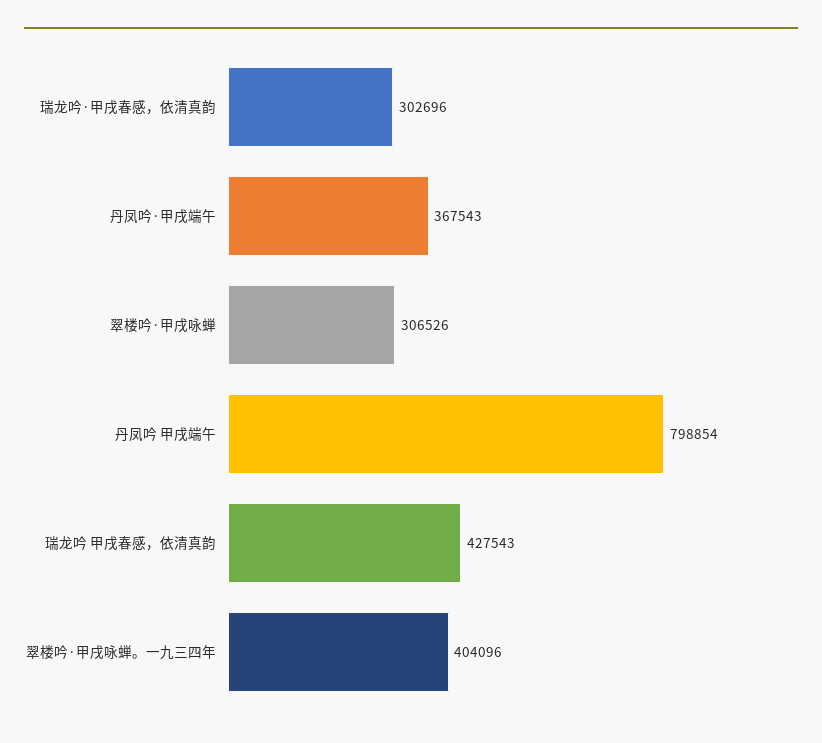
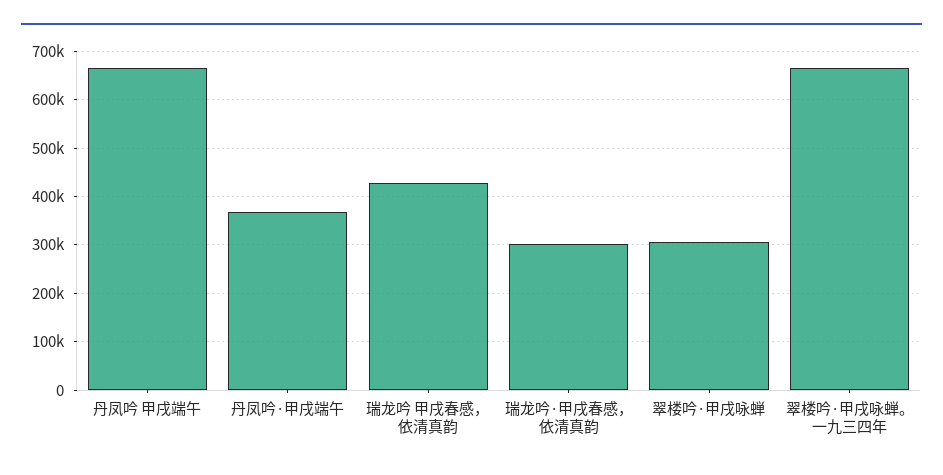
  {
    "瑞龙吟·甲戌春感，依清真韵": 302696,
    "丹凤吟·甲戌端午": 367543,
    "翠楼吟·甲戌咏蝉": 306526,
-   "丹凤吟 甲戌端午": 798854,
+   "丹凤吟 甲戌端午": 660000,
    "瑞龙吟 甲戌春感，依清真韵": 427543,
-   "翠楼吟·甲戌咏蝉。一九三四年": 404096
+   "翠楼吟·甲戌咏蝉。一九三四年": 660000
  }

